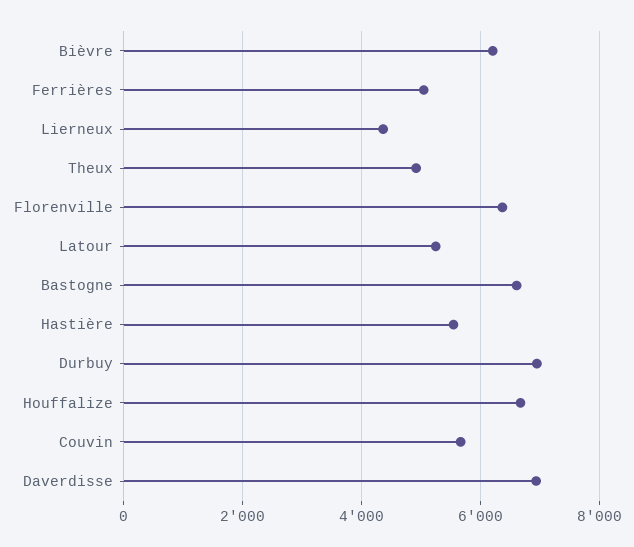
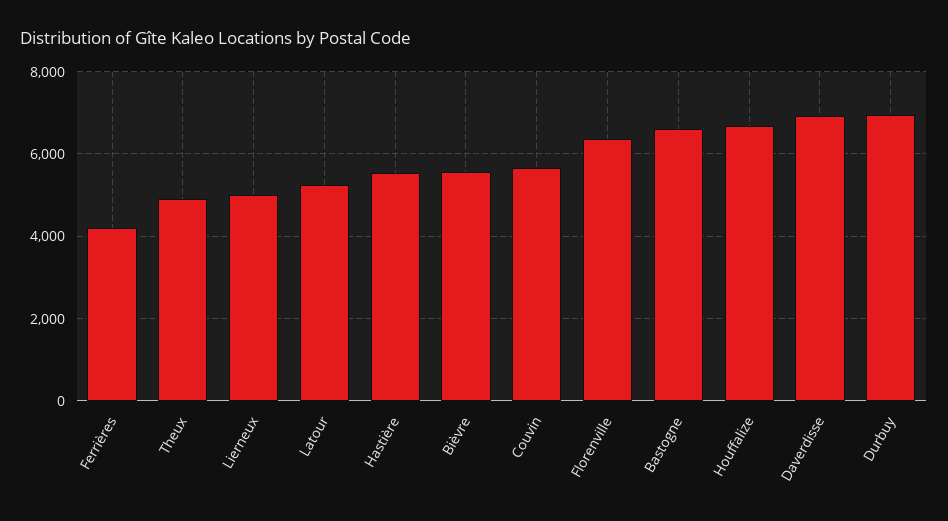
  {
-   "Bièvre": 6200,
+   "Bièvre": 5600,
-   "Ferrières": 5000,
+   "Ferrières": 4200,
-   "Lierneux": 4400,
+   "Lierneux": 5000,
    "Theux": 5000,
    "Florenville": 6400,
    "Latour": 5200,
    "Bastogne": 6600,
    "Hastière": 5600,
    "Durbuy": 7000,
    "Houffalize": 6600,
    "Couvin": 5600,
    "Daverdisse": 7000
  }

